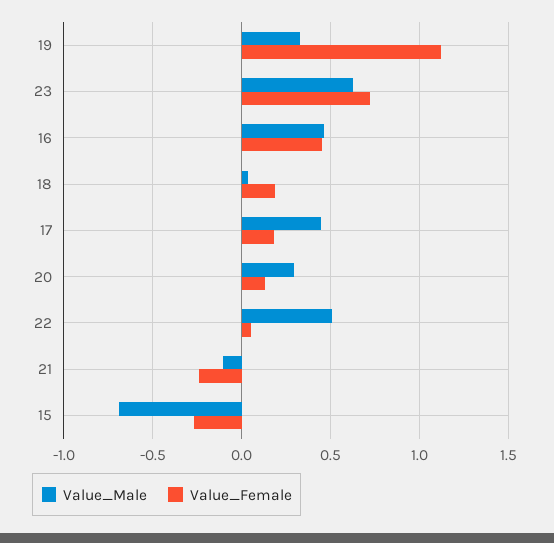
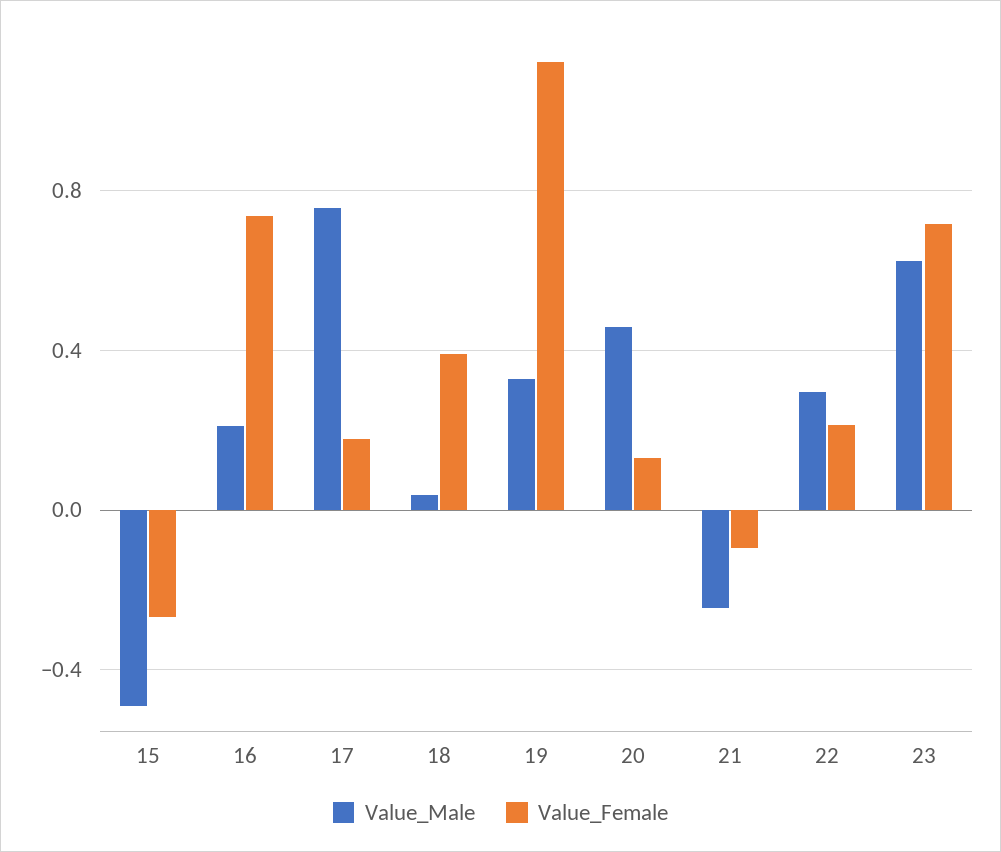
  {
    "Value_Male": {
      "19": 0.35,
      "23": 0.6,
-     "16": 0.45,
+     "16": 0.2,
      "18": 0.05,
-     "17": 0.45,
+     "17": 0.75,
-     "20": 0.3,
+     "20": 0.45,
-     "22": 0.5,
+     "22": 0.3,
-     "21": -0.1,
+     "21": -0.25,
-     "15": -0.7
+     "15": -0.5
    },
    "Value_Female": {
      "19": 1.1,
      "23": 0.7,
-     "16": 0.45,
+     "16": 0.75,
-     "18": 0.2,
+     "18": 0.4,
      "17": 0.2,
      "20": 0.15,
-     "22": 0.05,
+     "22": 0.2,
-     "21": -0.25,
+     "21": -0.1,
      "15": -0.25
    }
  }

